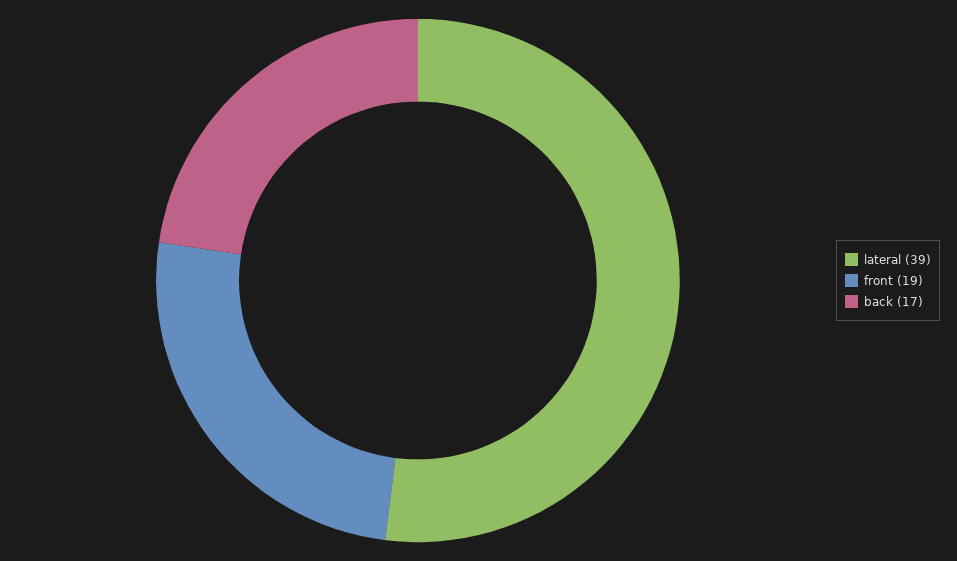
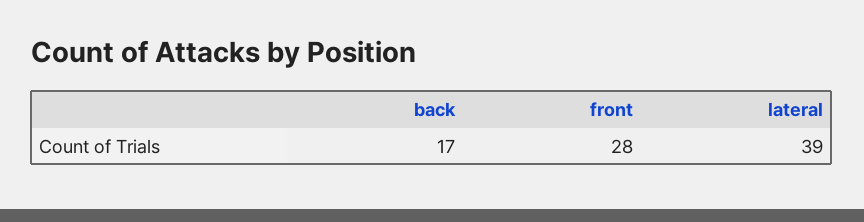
  {
    "lateral": 39,
-   "front": 19,
+   "front": 28,
    "back": 17
  }

